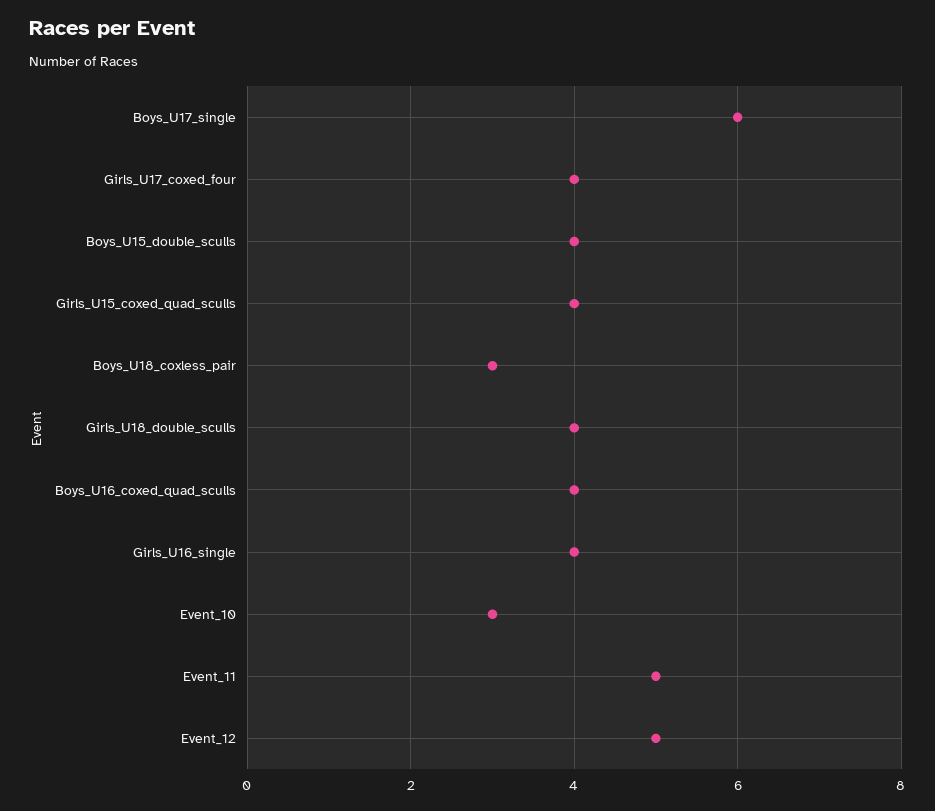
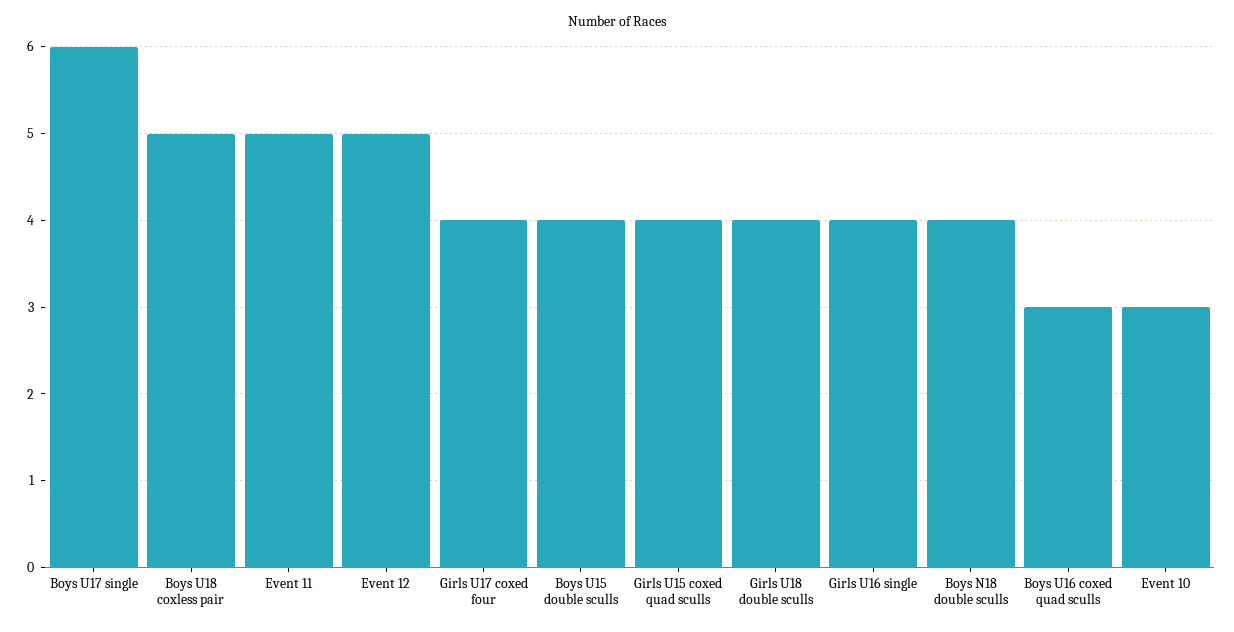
  {
    "Boys_U17_single": 6,
    "Girls_U17_coxed_four": 4,
    "Boys_U15_double_sculls": 4,
    "Girls_U15_coxed_quad_sculls": 4,
-   "Boys_U18_coxless_pair": 3,
+   "Boys_U18_coxless_pair": 5,
    "Girls_U18_double_sculls": 4,
-   "Boys_U16_coxed_quad_sculls": 4,
+   "Boys_U16_coxed_quad_sculls": 3,
    "Girls_U16_single": 4,
    "Event_10": 3,
    "Event_11": 5,
-   "Event_12": 5
+   "Event_12": 5,
+   "Boys N18 double sculls": 4
  }

